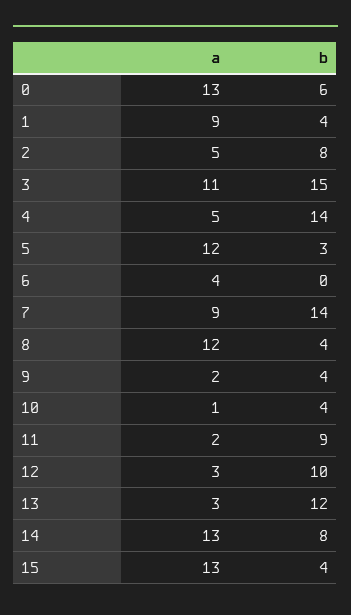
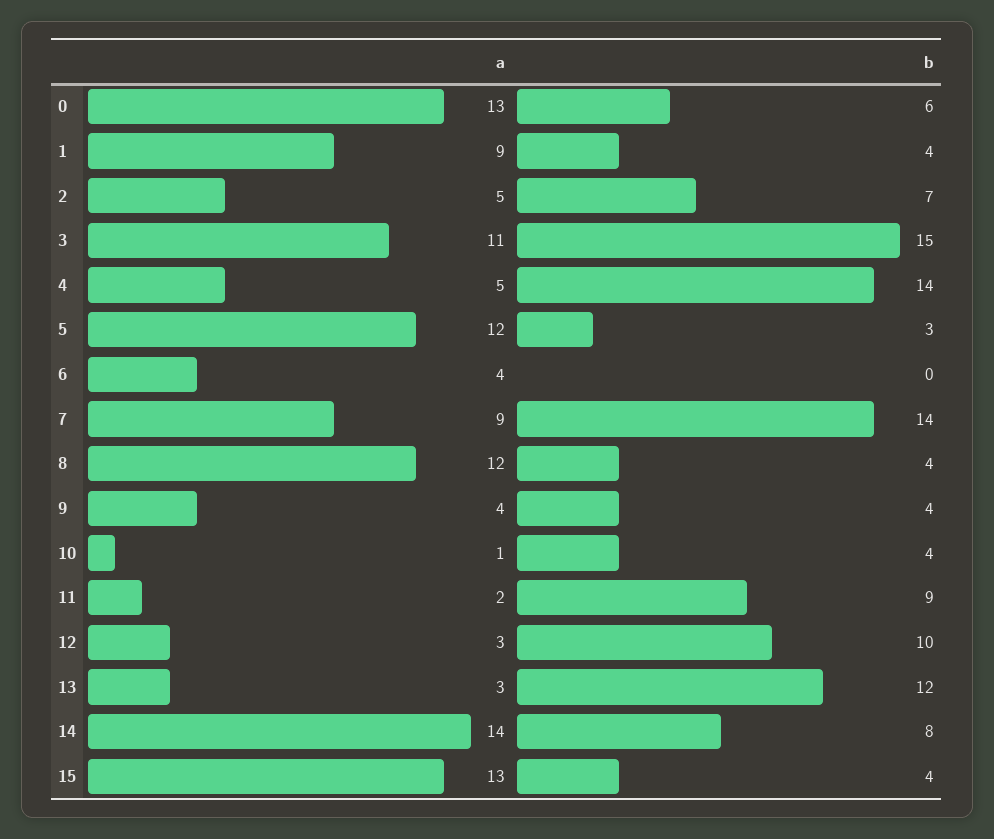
  {
    "a": {
      "0": 13,
      "1": 9,
      "2": 5,
      "3": 11,
      "4": 5,
      "5": 12,
      "6": 4,
      "7": 9,
      "8": 12,
-     "9": 2,
+     "9": 4,
      "10": 1,
      "11": 2,
      "12": 3,
      "13": 3,
-     "14": 13,
+     "14": 14,
      "15": 13
    },
    "b": {
      "0": 6,
      "1": 4,
-     "2": 8,
+     "2": 7,
      "3": 15,
      "4": 14,
      "5": 3,
      "6": 0,
      "7": 14,
      "8": 4,
      "9": 4,
      "10": 4,
      "11": 9,
      "12": 10,
      "13": 12,
      "14": 8,
      "15": 4
    }
  }

